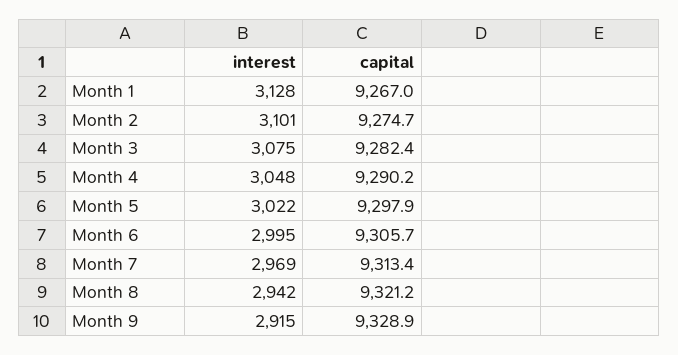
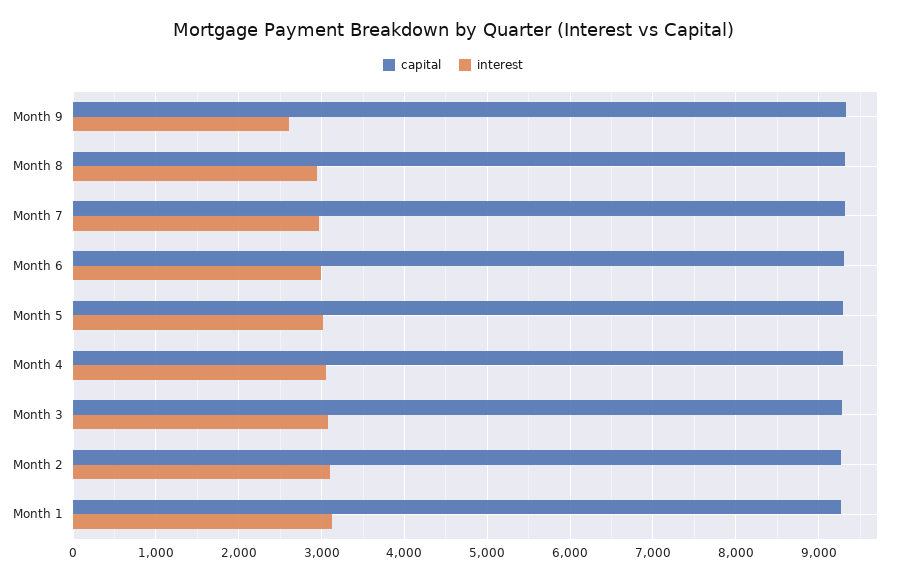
  {
    "interest": {
      "Month 1": 3128,
      "Month 2": 3101,
      "Month 3": 3075,
      "Month 4": 3048,
      "Month 5": 3022,
      "Month 6": 2995,
      "Month 7": 2969,
      "Month 8": 2942,
-     "Month 9": 2915
+     "Month 9": 2600
    },
    "capital": {
      "Month 1": 9267,
      "Month 2": 9274.7,
      "Month 3": 9282.4,
      "Month 4": 9290.2,
      "Month 5": 9297.9,
      "Month 6": 9305.7,
      "Month 7": 9313.4,
      "Month 8": 9321.2,
      "Month 9": 9328.9
    }
  }

